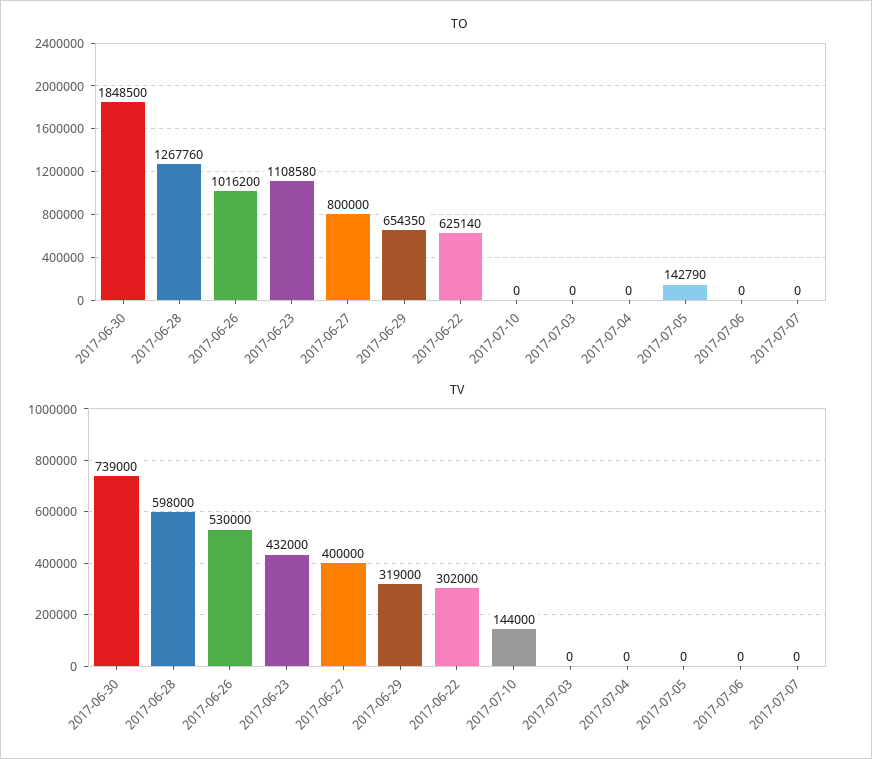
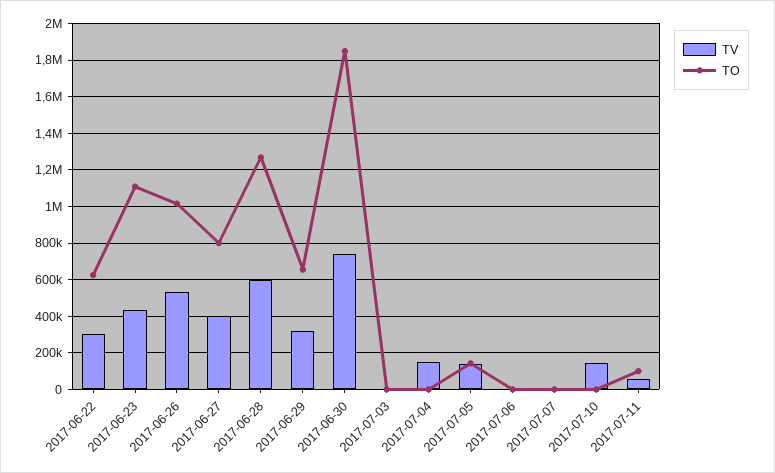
  {
    "TO": {
      "2017-06-30": 1848500,
      "2017-06-28": 1267760,
      "2017-06-26": 1016200,
      "2017-06-23": 1108580,
      "2017-06-27": 800000,
      "2017-06-29": 654350,
      "2017-06-22": 625140,
      "2017-07-10": 0,
      "2017-07-03": 0,
      "2017-07-04": 0,
      "2017-07-05": 142790,
      "2017-07-06": 0,
-     "2017-07-07": 0
+     "2017-07-07": 0,
+     "2017-07-11": 100000
    },
    "TV": {
      "2017-06-30": 739000,
      "2017-06-28": 598000,
      "2017-06-26": 530000,
      "2017-06-23": 432000,
      "2017-06-27": 400000,
      "2017-06-29": 319000,
      "2017-06-22": 302000,
      "2017-07-10": 144000,
      "2017-07-03": 0,
-     "2017-07-04": 0,
+     "2017-07-04": 150000,
-     "2017-07-05": 0,
+     "2017-07-05": 150000,
      "2017-07-06": 0,
-     "2017-07-07": 0
+     "2017-07-07": 0,
+     "2017-07-11": 50000
    }
  }

